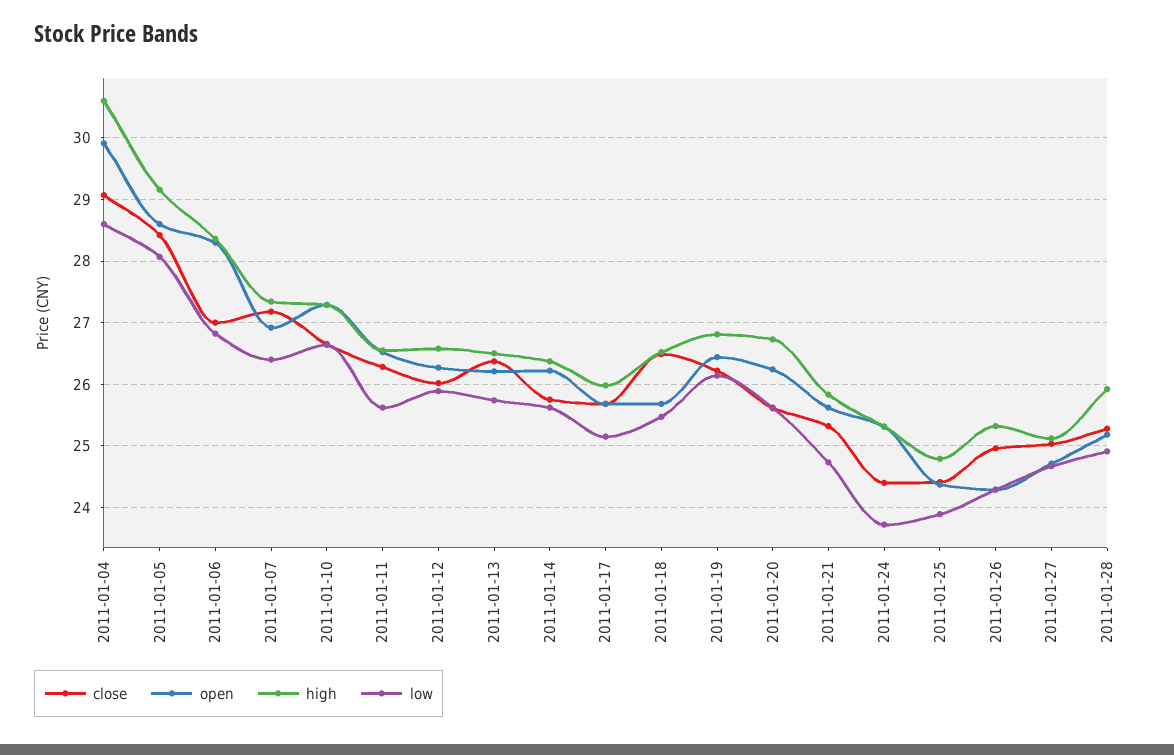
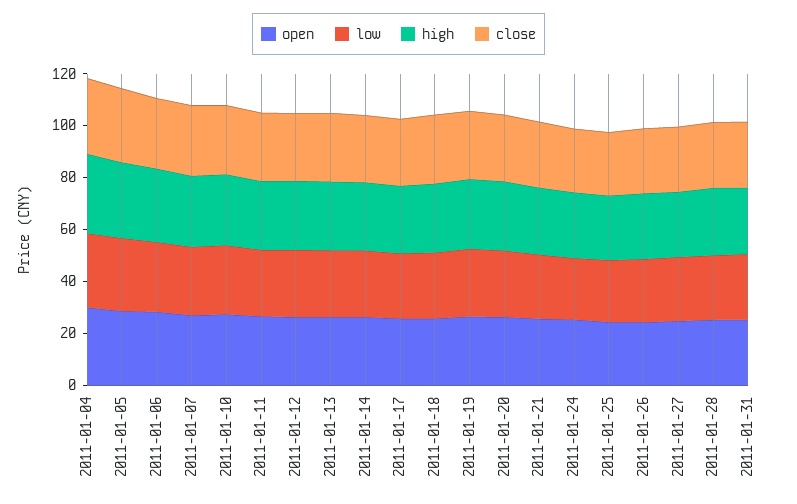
  {
    "close": {
      "2011-01-04": 29.1,
      "2011-01-05": 28.4,
      "2011-01-06": 27,
      "2011-01-07": 27.2,
      "2011-01-10": 26.7,
      "2011-01-11": 26.3,
      "2011-01-12": 26,
      "2011-01-13": 26.4,
      "2011-01-14": 25.8,
      "2011-01-17": 25.7,
      "2011-01-18": 26.5,
      "2011-01-19": 26.2,
      "2011-01-20": 25.6,
      "2011-01-21": 25.3,
      "2011-01-24": 24.4,
      "2011-01-25": 24.4,
      "2011-01-26": 25,
      "2011-01-27": 25,
-     "2011-01-28": 25.3
+     "2011-01-28": 25.3,
+     "2011-01-31": 25
    },
    "open": {
      "2011-01-04": 29.9,
      "2011-01-05": 28.6,
      "2011-01-06": 28.3,
      "2011-01-07": 26.9,
      "2011-01-10": 27.3,
      "2011-01-11": 26.5,
      "2011-01-12": 26.3,
      "2011-01-13": 26.2,
      "2011-01-14": 26.2,
      "2011-01-17": 25.7,
      "2011-01-18": 25.7,
      "2011-01-19": 26.4,
      "2011-01-20": 26.2,
      "2011-01-21": 25.6,
      "2011-01-24": 25.3,
      "2011-01-25": 24.4,
      "2011-01-26": 24.3,
      "2011-01-27": 24.7,
-     "2011-01-28": 25.2
+     "2011-01-28": 25.2,
+     "2011-01-31": 25
    },
    "high": {
      "2011-01-04": 30.6,
      "2011-01-05": 29.2,
      "2011-01-06": 28.4,
      "2011-01-07": 27.3,
      "2011-01-10": 27.3,
      "2011-01-11": 26.6,
      "2011-01-12": 26.6,
      "2011-01-13": 26.5,
      "2011-01-14": 26.4,
      "2011-01-17": 26,
      "2011-01-18": 26.5,
      "2011-01-19": 26.8,
      "2011-01-20": 26.7,
      "2011-01-21": 25.8,
      "2011-01-24": 25.3,
      "2011-01-25": 24.8,
      "2011-01-26": 25.3,
      "2011-01-27": 25.1,
-     "2011-01-28": 25.9
+     "2011-01-28": 25.9,
+     "2011-01-31": 25
    },
    "low": {
      "2011-01-04": 28.6,
      "2011-01-05": 28.1,
      "2011-01-06": 26.8,
      "2011-01-07": 26.4,
      "2011-01-10": 26.6,
      "2011-01-11": 25.6,
      "2011-01-12": 25.9,
      "2011-01-13": 25.7,
      "2011-01-14": 25.6,
      "2011-01-17": 25.2,
      "2011-01-18": 25.5,
      "2011-01-19": 26.1,
      "2011-01-20": 25.6,
      "2011-01-21": 24.7,
      "2011-01-24": 23.7,
      "2011-01-25": 23.9,
      "2011-01-26": 24.3,
      "2011-01-27": 24.7,
-     "2011-01-28": 24.9
+     "2011-01-28": 24.9,
+     "2011-01-31": 25
    }
  }

